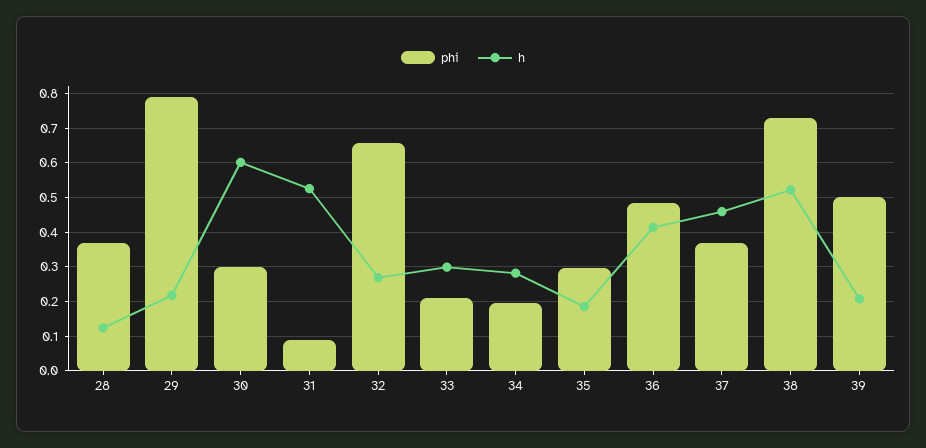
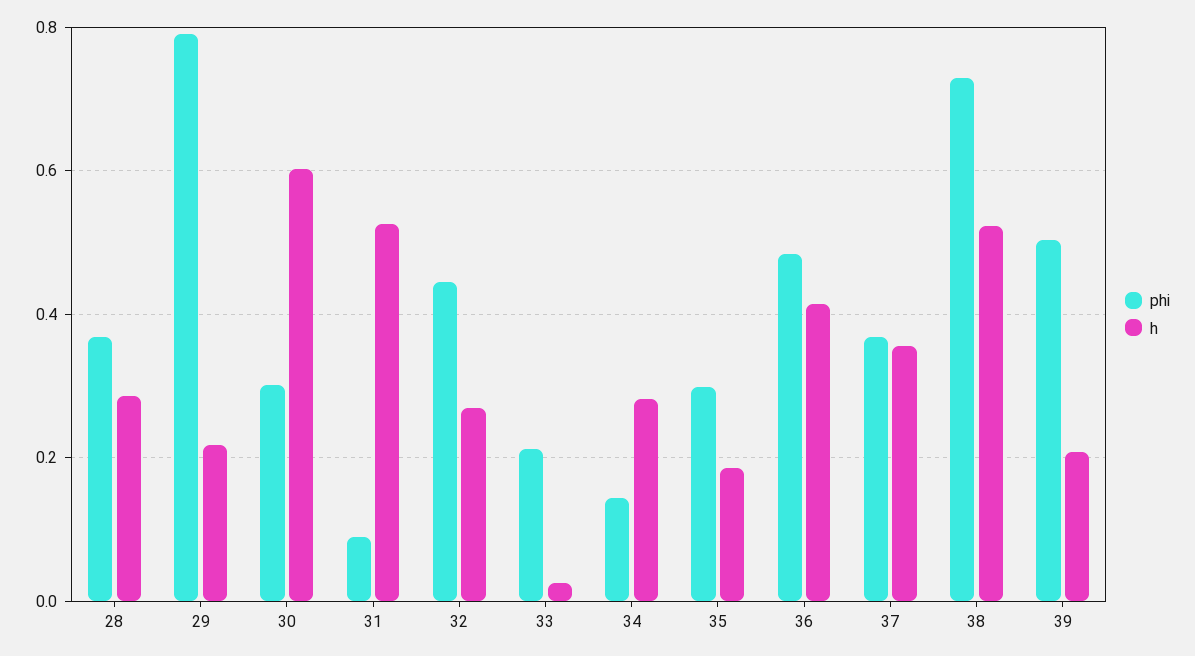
  {
    "phi": {
      "28": 0.36,
      "29": 0.8,
      "30": 0.3,
      "31": 0.08,
-     "32": 0.66,
+     "32": 0.44,
      "33": 0.22,
-     "34": 0.2,
+     "34": 0.14,
      "35": 0.3,
      "36": 0.48,
      "37": 0.36,
      "38": 0.72,
      "39": 0.5
    },
    "h": {
-     "28": 0.12,
+     "28": 0.28,
      "29": 0.22,
      "30": 0.6,
      "31": 0.52,
      "32": 0.26,
-     "33": 0.3,
+     "33": 0.02,
      "34": 0.28,
      "35": 0.18,
      "36": 0.42,
-     "37": 0.46,
+     "37": 0.36,
      "38": 0.52,
      "39": 0.2
    }
  }

